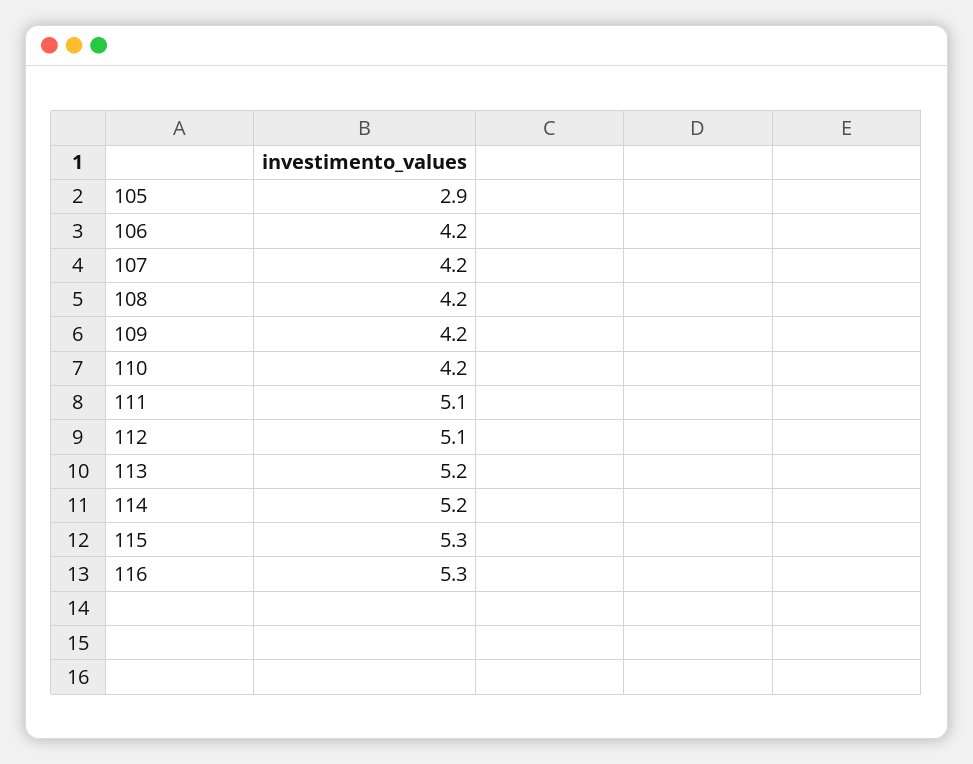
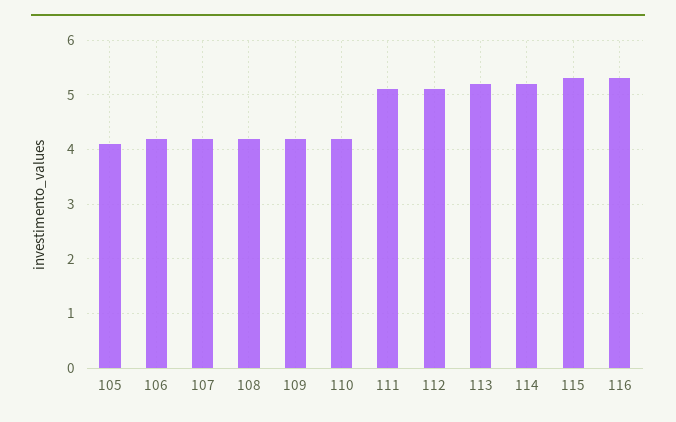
  {
-   "105": 2.9,
+   "105": 4,
    "106": 4.2,
    "107": 4.2,
    "108": 4.2,
    "109": 4.2,
    "110": 4.2,
    "111": 5.1,
    "112": 5.1,
    "113": 5.2,
    "114": 5.2,
    "115": 5.3,
    "116": 5.3
  }

